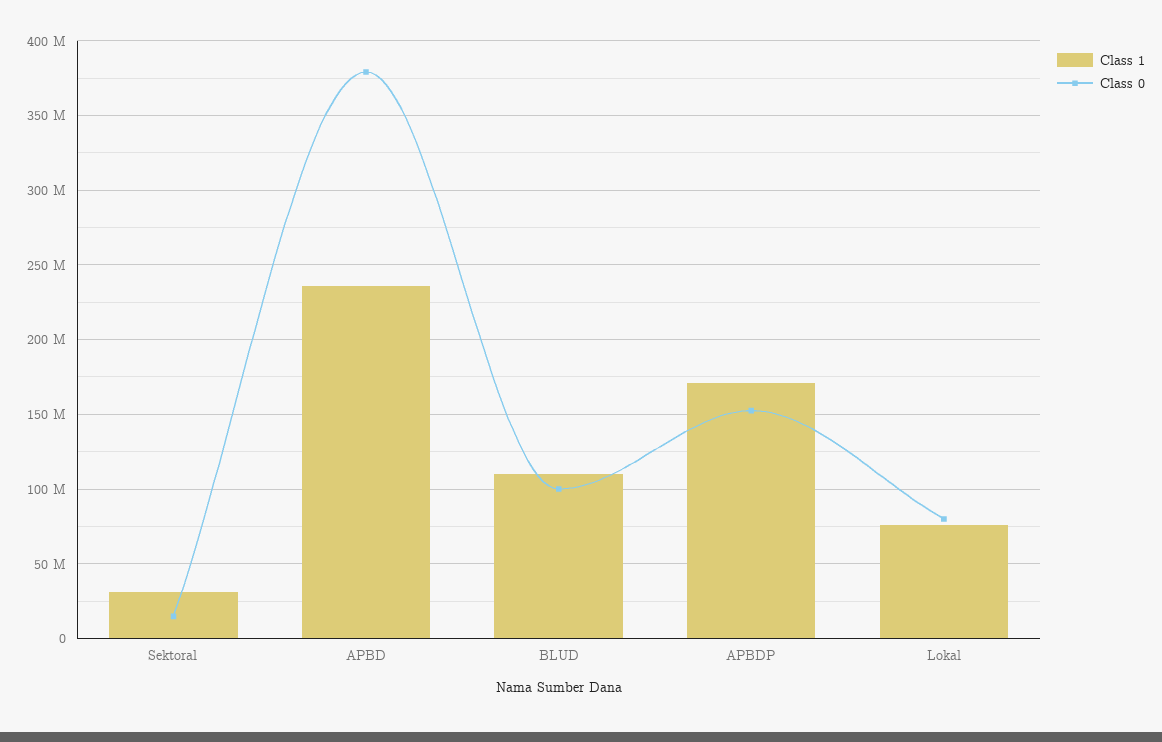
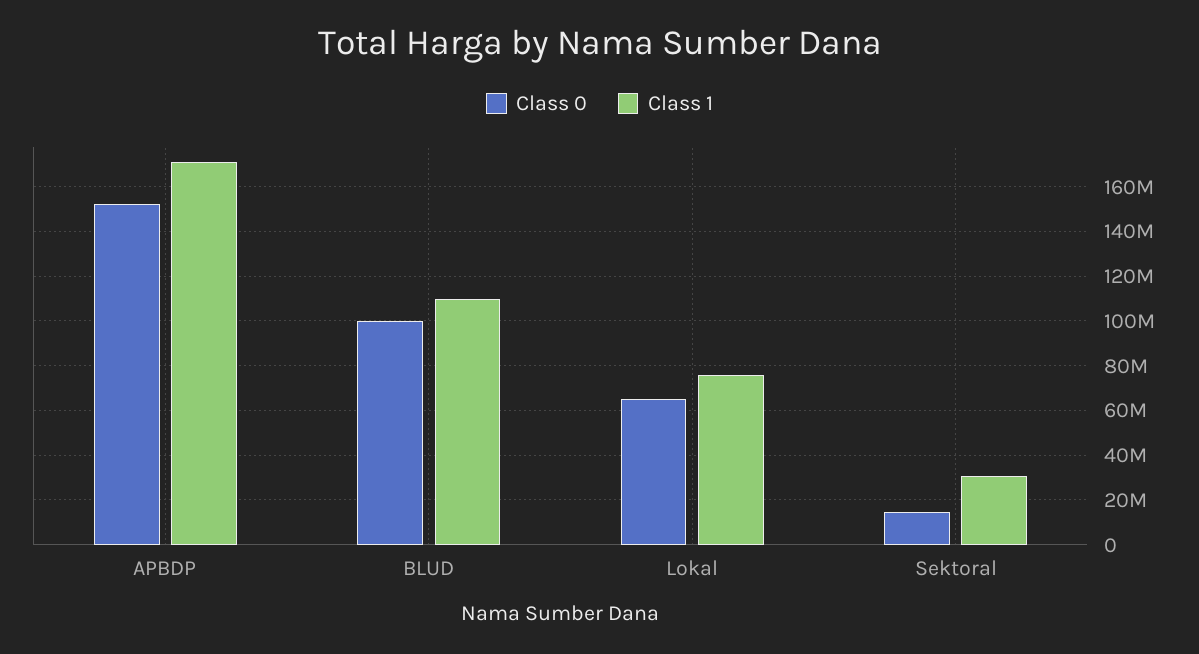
  {
    "Class 1": {
      "Sektoral": 30000000,
-     "APBD": 235000000,
      "BLUD": 110000000,
      "APBDP": 170000000,
      "Lokal": 75000000
    },
    "Class 0": {
      "Sektoral": 15000000,
-     "APBD": 380000000,
      "BLUD": 100000000,
      "APBDP": 150000000,
-     "Lokal": 80000000
+     "Lokal": 65000000
    }
  }

